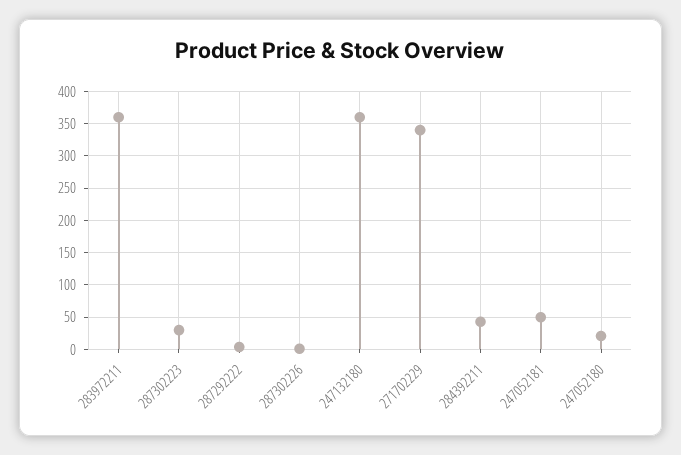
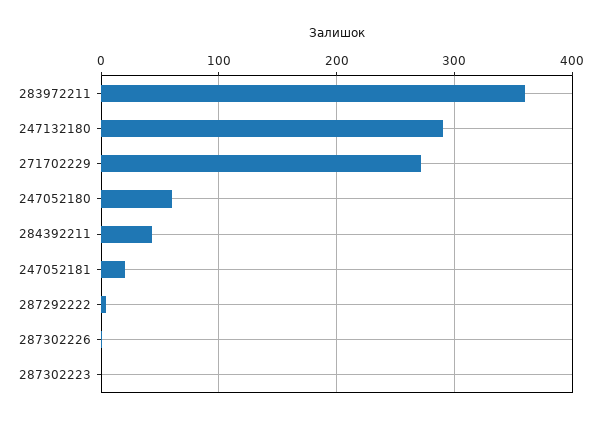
  {
    "283972211": 360,
-   "287302223": 30,
+   "287302223": 0,
    "287292222": 0,
    "287302226": 0,
-   "247132180": 360,
+   "247132180": 290,
-   "271702229": 340,
+   "271702229": 270,
    "284392211": 40,
-   "247052181": 50,
+   "247052181": 20,
-   "247052180": 20
+   "247052180": 60
  }

